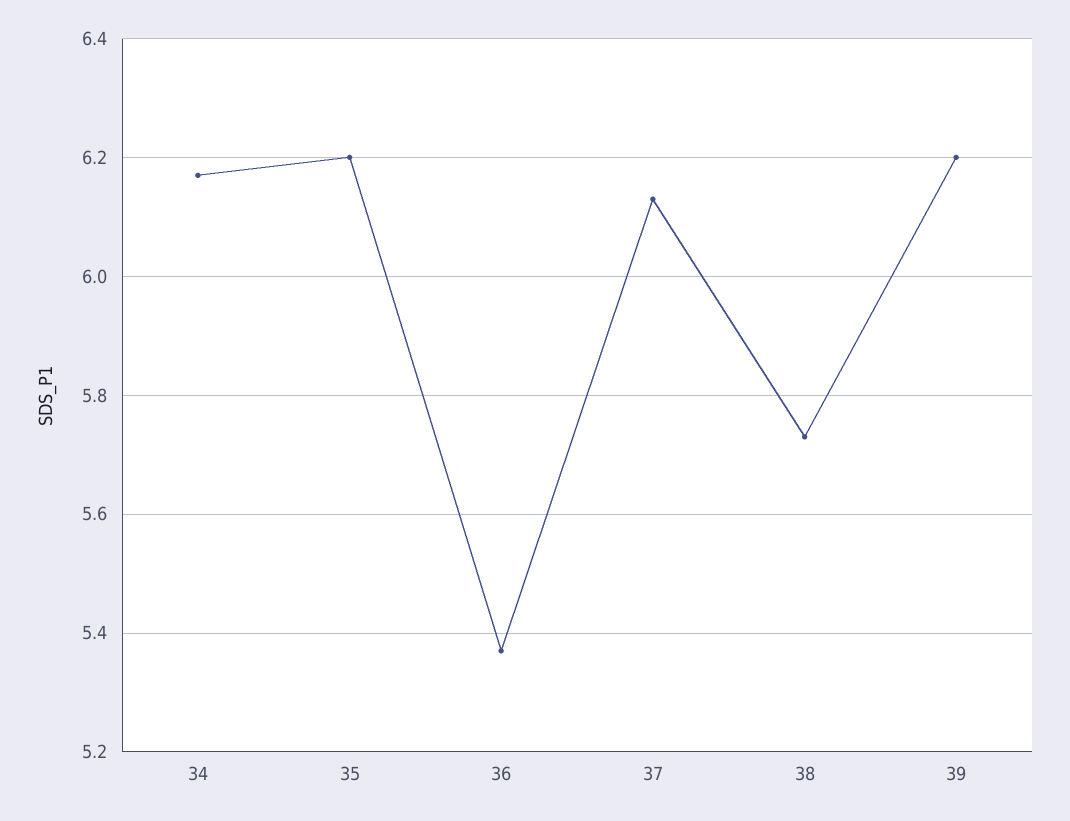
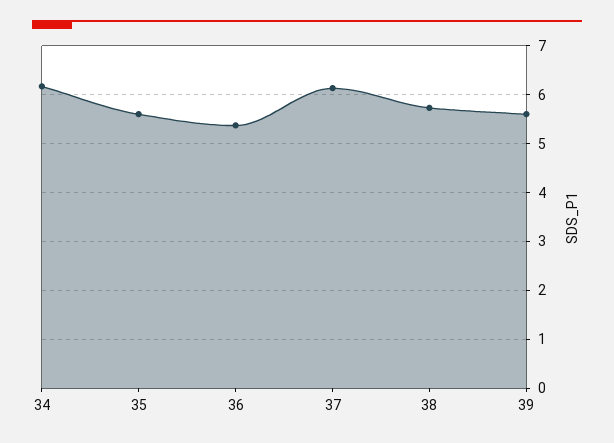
  {
    "34": 6.15,
-   "35": 6.2,
+   "35": 5.6,
    "36": 5.35,
    "37": 6.15,
    "38": 5.75,
-   "39": 6.2
+   "39": 5.6
  }

